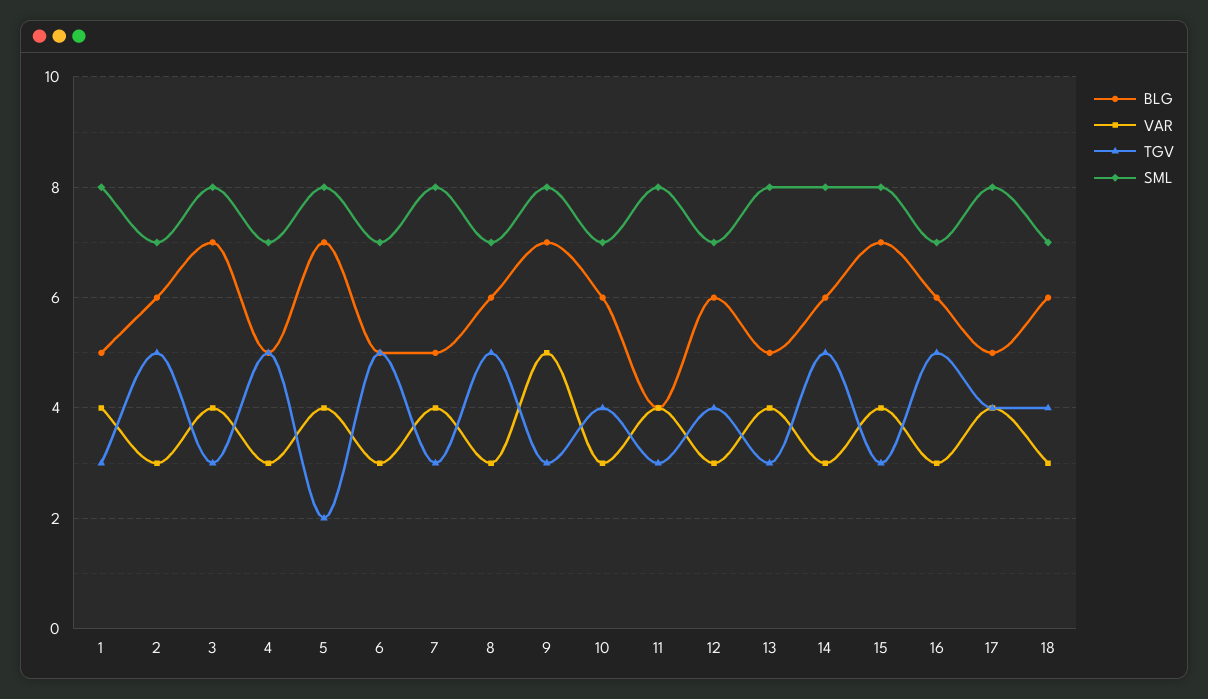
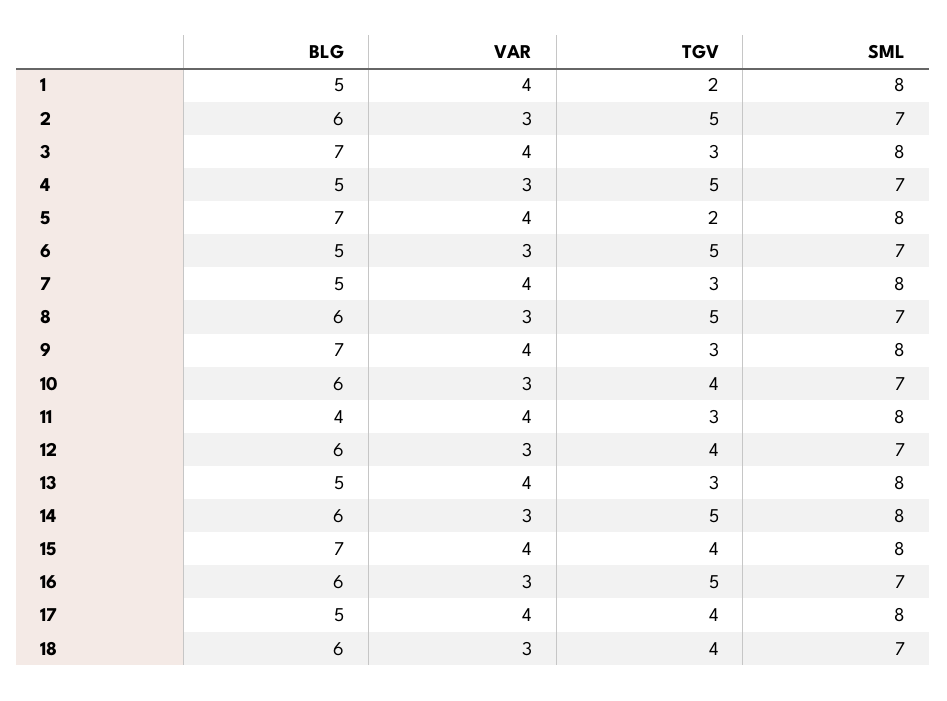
  {
    "BLG": {
      "1": 5,
      "2": 6,
      "3": 7,
      "4": 5,
      "5": 7,
      "6": 5,
      "7": 5,
      "8": 6,
      "9": 7,
      "10": 6,
      "11": 4,
      "12": 6,
      "13": 5,
      "14": 6,
      "15": 7,
      "16": 6,
      "17": 5,
      "18": 6
    },
    "VAR": {
      "1": 4,
      "2": 3,
      "3": 4,
      "4": 3,
      "5": 4,
      "6": 3,
      "7": 4,
      "8": 3,
-     "9": 5,
+     "9": 4,
      "10": 3,
      "11": 4,
      "12": 3,
      "13": 4,
      "14": 3,
      "15": 4,
      "16": 3,
      "17": 4,
      "18": 3
    },
    "TGV": {
-     "1": 3,
+     "1": 2,
      "2": 5,
      "3": 3,
      "4": 5,
      "5": 2,
      "6": 5,
      "7": 3,
      "8": 5,
      "9": 3,
      "10": 4,
      "11": 3,
      "12": 4,
      "13": 3,
      "14": 5,
-     "15": 3,
+     "15": 4,
      "16": 5,
      "17": 4,
      "18": 4
    },
    "SML": {
      "1": 8,
      "2": 7,
      "3": 8,
      "4": 7,
      "5": 8,
      "6": 7,
      "7": 8,
      "8": 7,
      "9": 8,
      "10": 7,
      "11": 8,
      "12": 7,
      "13": 8,
      "14": 8,
      "15": 8,
      "16": 7,
      "17": 8,
      "18": 7
    }
  }

